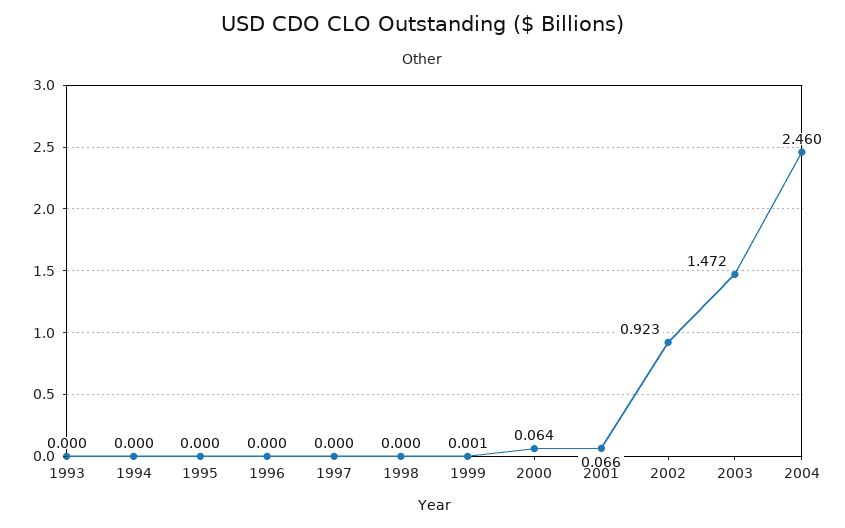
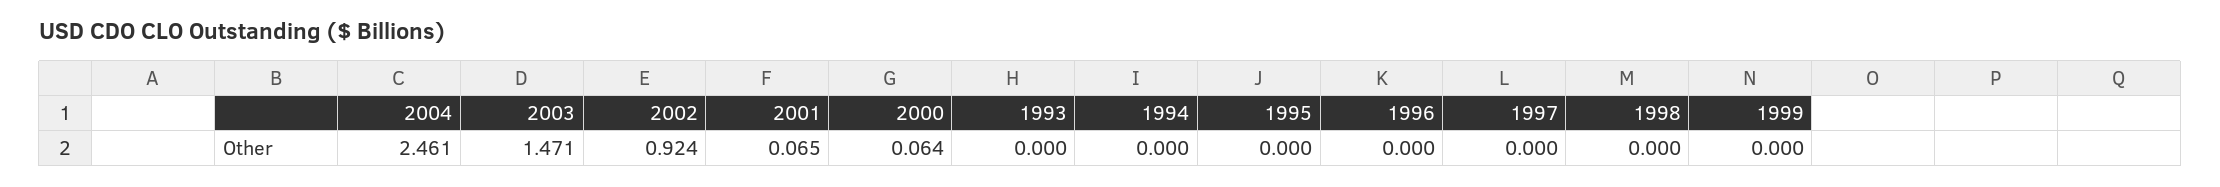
  {
    "1993": 0,
    "1994": 0,
    "1995": 0,
    "1996": 0,
    "1997": 0,
    "1998": 0,
-   "1999": 0.001,
+   "1999": 0,
    "2000": 0.064,
-   "2001": 0.066,
+   "2001": 0.065,
-   "2002": 0.923,
+   "2002": 0.924,
-   "2003": 1.472,
+   "2003": 1.471,
-   "2004": 2.46
+   "2004": 2.461
  }

